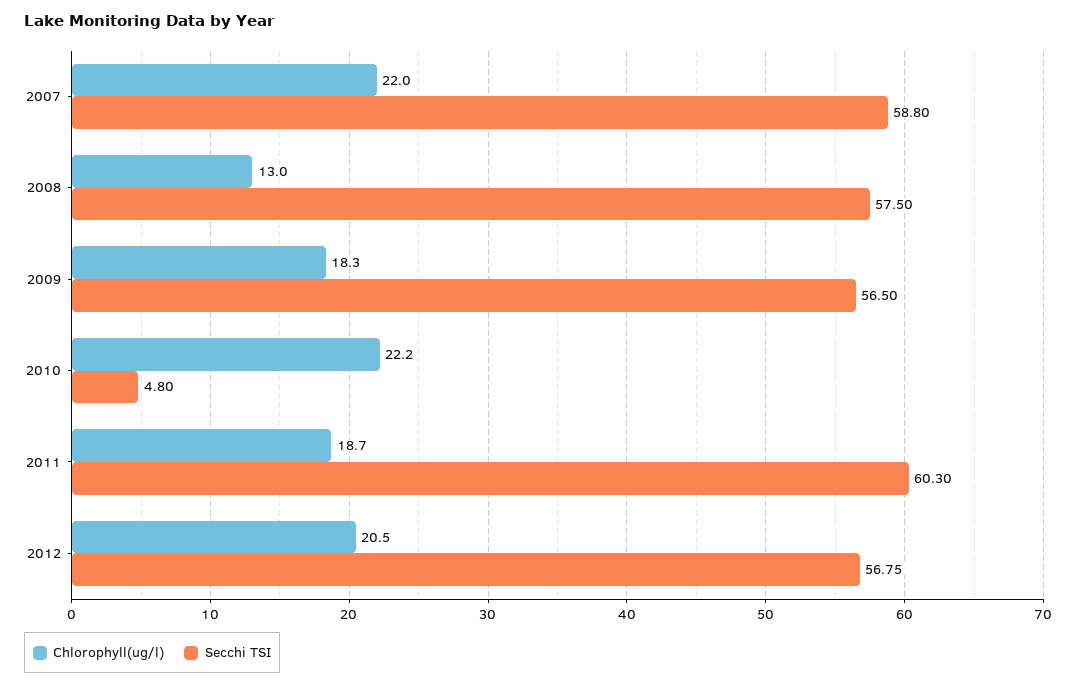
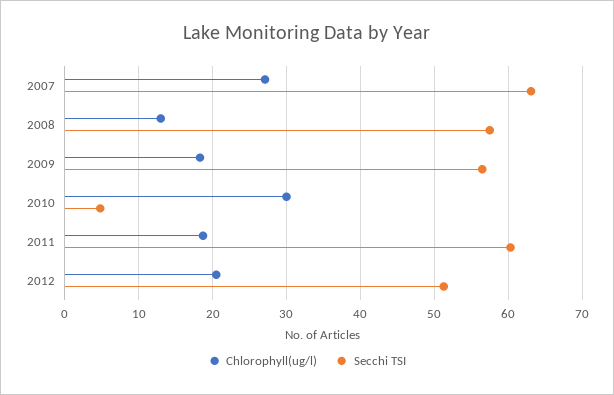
  {
    "Chlorophyll(ug/l)": {
-     "2007": 22,
+     "2007": 27,
      "2008": 13,
      "2009": 18.3,
-     "2010": 22.2,
+     "2010": 30,
      "2011": 18.7,
      "2012": 20.5
    },
    "Secchi TSI": {
-     "2007": 58.8,
+     "2007": 63,
      "2008": 57.5,
      "2009": 56.5,
      "2010": 4.8,
      "2011": 60.3,
-     "2012": 56.75
+     "2012": 51
    }
  }

